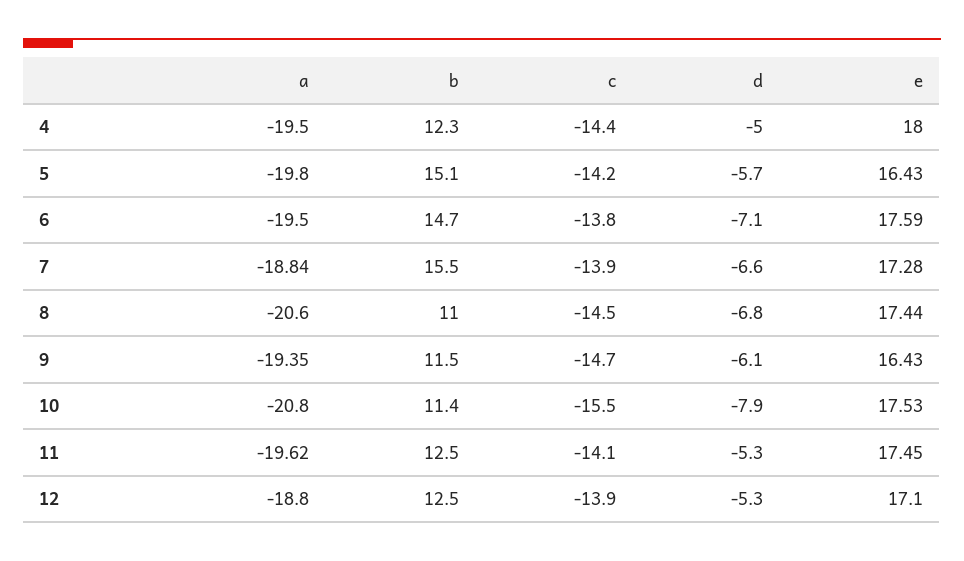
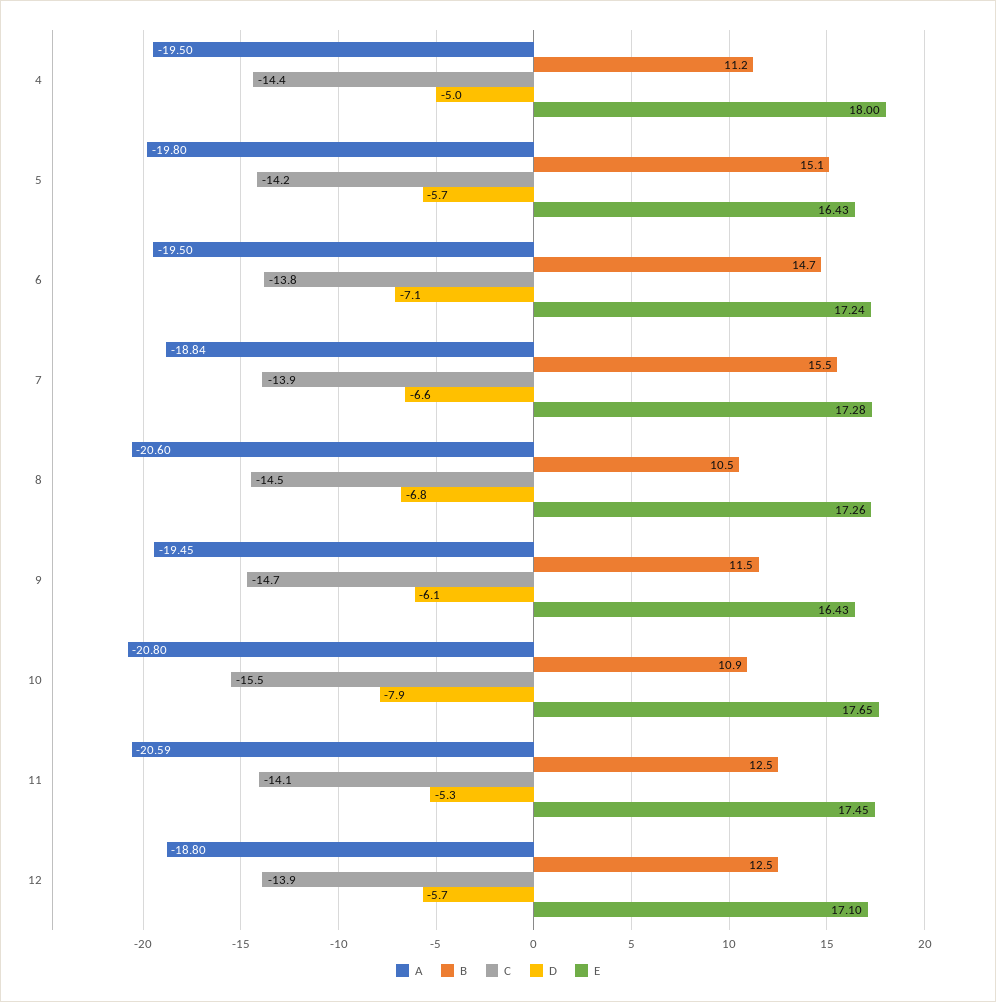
  {
    "a": {
      "4": -19.5,
      "5": -19.8,
      "6": -19.5,
      "7": -18.84,
      "8": -20.6,
-     "9": -19.35,
+     "9": -19.45,
      "10": -20.8,
-     "11": -19.62,
+     "11": -20.59,
      "12": -18.8
    },
    "b": {
-     "4": 12.3,
+     "4": 11.2,
      "5": 15.1,
      "6": 14.7,
      "7": 15.5,
-     "8": 11,
+     "8": 10.5,
      "9": 11.5,
-     "10": 11.4,
+     "10": 10.9,
      "11": 12.5,
      "12": 12.5
    },
    "c": {
      "4": -14.4,
      "5": -14.2,
      "6": -13.8,
      "7": -13.9,
      "8": -14.5,
      "9": -14.7,
      "10": -15.5,
      "11": -14.1,
      "12": -13.9
    },
    "d": {
      "4": -5,
      "5": -5.7,
      "6": -7.1,
      "7": -6.6,
      "8": -6.8,
      "9": -6.1,
      "10": -7.9,
      "11": -5.3,
-     "12": -5.3
+     "12": -5.7
    },
    "e": {
      "4": 18,
      "5": 16.43,
-     "6": 17.59,
+     "6": 17.24,
      "7": 17.28,
-     "8": 17.44,
+     "8": 17.26,
      "9": 16.43,
-     "10": 17.53,
+     "10": 17.65,
      "11": 17.45,
      "12": 17.1
    }
  }

